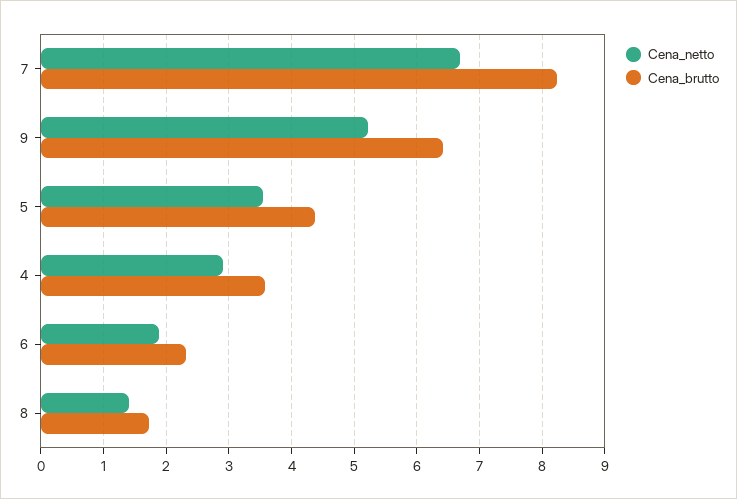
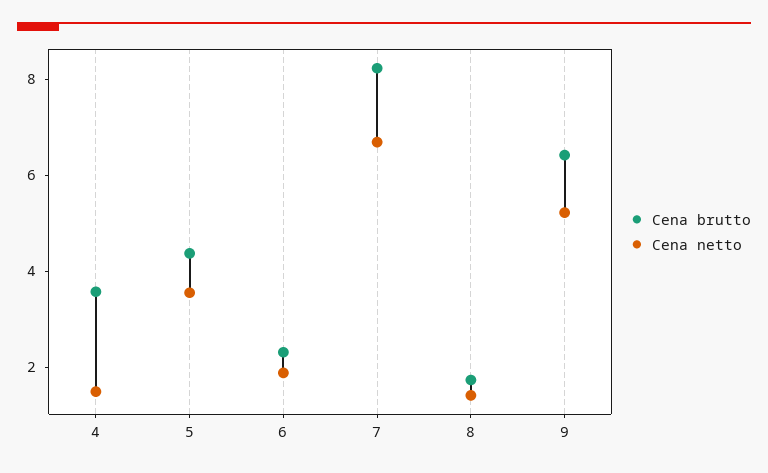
  {
    "Cena_netto": {
      "7": 6.7,
      "9": 5.2,
      "5": 3.6,
-     "4": 2.9,
+     "4": 1.5,
      "6": 1.9,
      "8": 1.4
    },
    "Cena_brutto": {
      "7": 8.2,
      "9": 6.4,
      "5": 4.4,
      "4": 3.6,
      "6": 2.3,
      "8": 1.7
    }
  }

